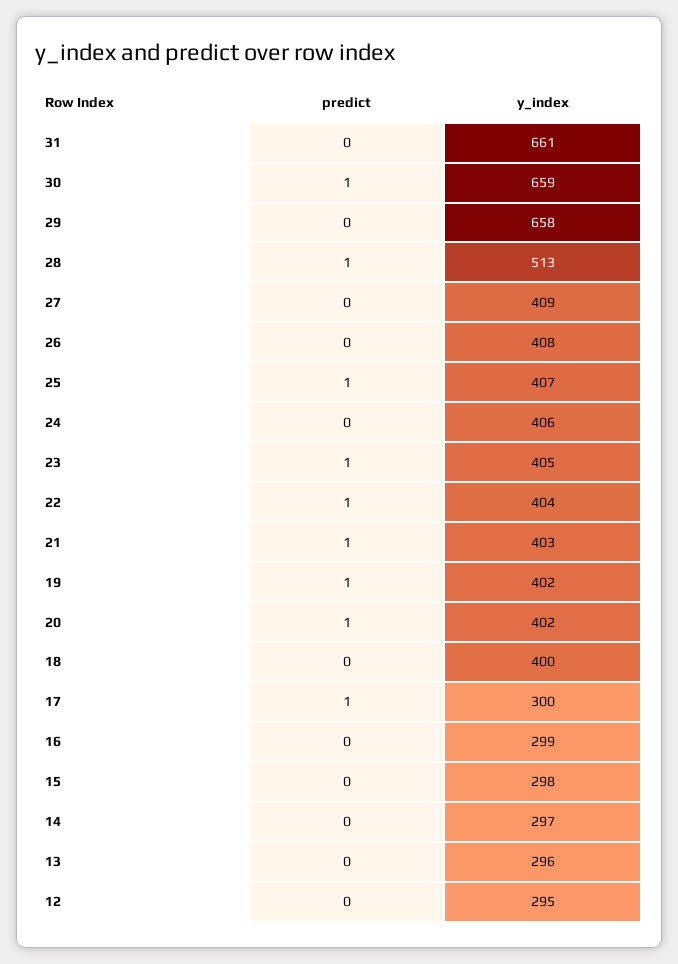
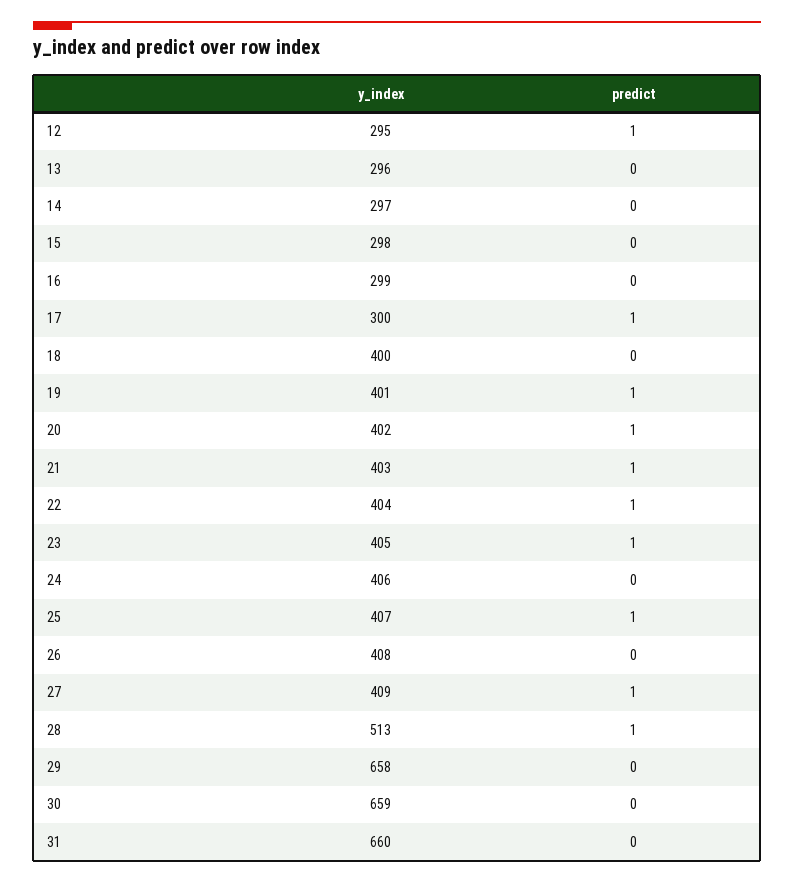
  {
    "predict": {
      "31": 0,
-     "30": 1,
+     "30": 0,
      "29": 0,
      "28": 1,
-     "27": 0,
+     "27": 1,
      "26": 0,
      "25": 1,
      "24": 0,
      "23": 1,
      "22": 1,
      "21": 1,
      "19": 1,
      "20": 1,
      "18": 0,
      "17": 1,
      "16": 0,
      "15": 0,
      "14": 0,
      "13": 0,
-     "12": 0
+     "12": 1
    },
    "y_index": {
-     "31": 661,
+     "31": 660,
      "30": 659,
      "29": 658,
      "28": 513,
      "27": 409,
      "26": 408,
      "25": 407,
      "24": 406,
      "23": 405,
      "22": 404,
      "21": 403,
-     "19": 402,
+     "19": 401,
      "20": 402,
      "18": 400,
      "17": 300,
      "16": 299,
      "15": 298,
      "14": 297,
      "13": 296,
      "12": 295
    }
  }

